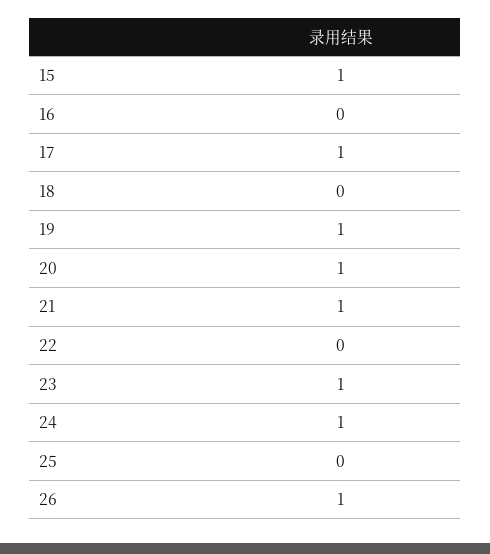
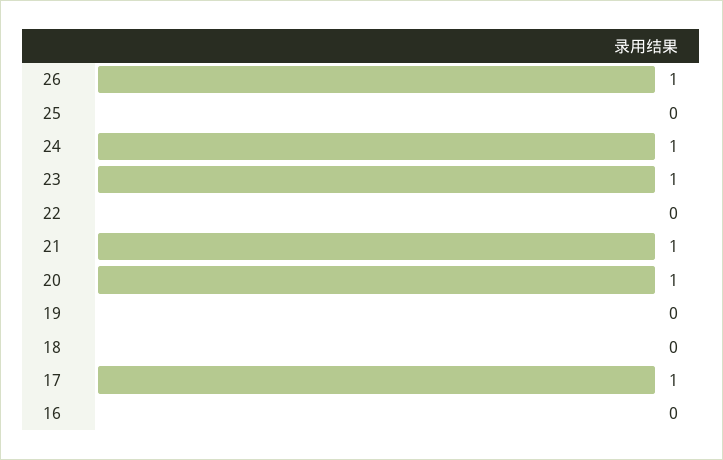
  {
-   "15": 1,
    "16": 0,
    "17": 1,
    "18": 0,
-   "19": 1,
+   "19": 0,
    "20": 1,
    "21": 1,
    "22": 0,
    "23": 1,
    "24": 1,
    "25": 0,
    "26": 1
  }

